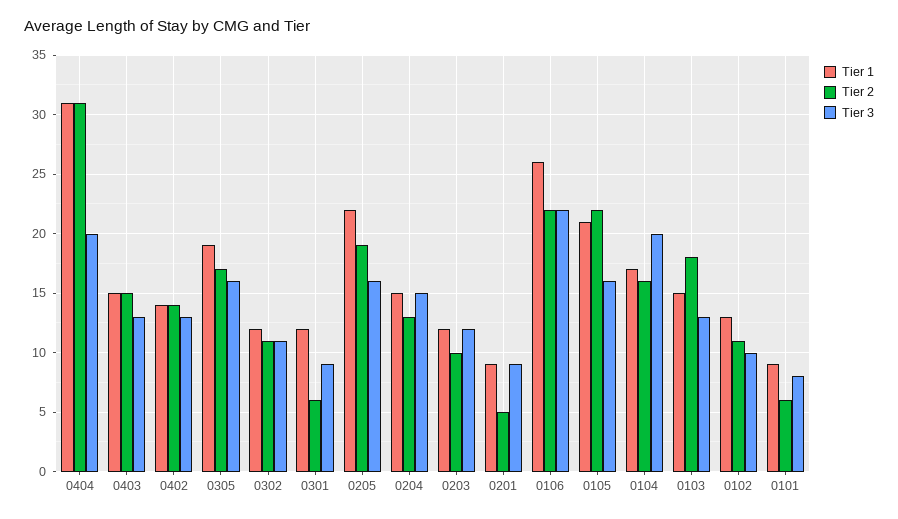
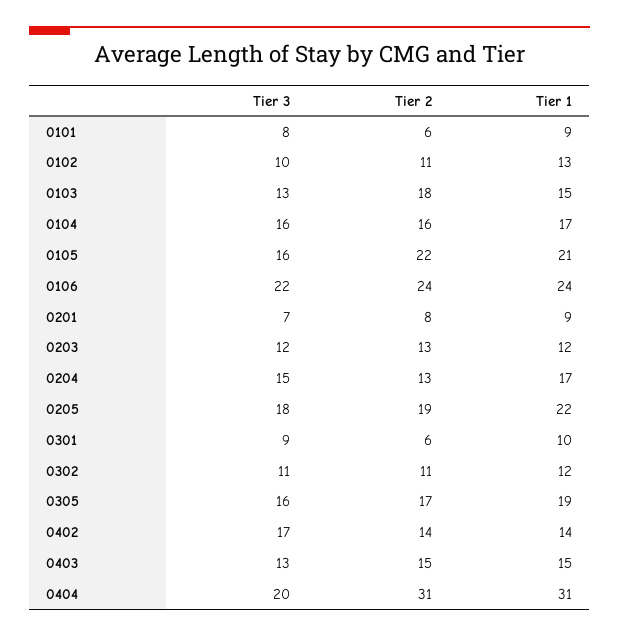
  {
    "Tier 1": {
      "0404": 31,
      "0403": 15,
      "0402": 14,
      "0305": 19,
      "0302": 12,
-     "0301": 12,
+     "0301": 10,
      "0205": 22,
-     "0204": 15,
+     "0204": 17,
      "0203": 12,
      "0201": 9,
-     "0106": 26,
+     "0106": 24,
      "0105": 21,
      "0104": 17,
      "0103": 15,
      "0102": 13,
      "0101": 9
    },
    "Tier 2": {
      "0404": 31,
      "0403": 15,
      "0402": 14,
      "0305": 17,
      "0302": 11,
      "0301": 6,
      "0205": 19,
      "0204": 13,
-     "0203": 10,
+     "0203": 13,
-     "0201": 5,
+     "0201": 8,
-     "0106": 22,
+     "0106": 24,
      "0105": 22,
      "0104": 16,
      "0103": 18,
      "0102": 11,
      "0101": 6
    },
    "Tier 3": {
      "0404": 20,
      "0403": 13,
-     "0402": 13,
+     "0402": 17,
      "0305": 16,
      "0302": 11,
      "0301": 9,
-     "0205": 16,
+     "0205": 18,
      "0204": 15,
      "0203": 12,
-     "0201": 9,
+     "0201": 7,
      "0106": 22,
      "0105": 16,
-     "0104": 20,
+     "0104": 16,
      "0103": 13,
      "0102": 10,
      "0101": 8
    }
  }

